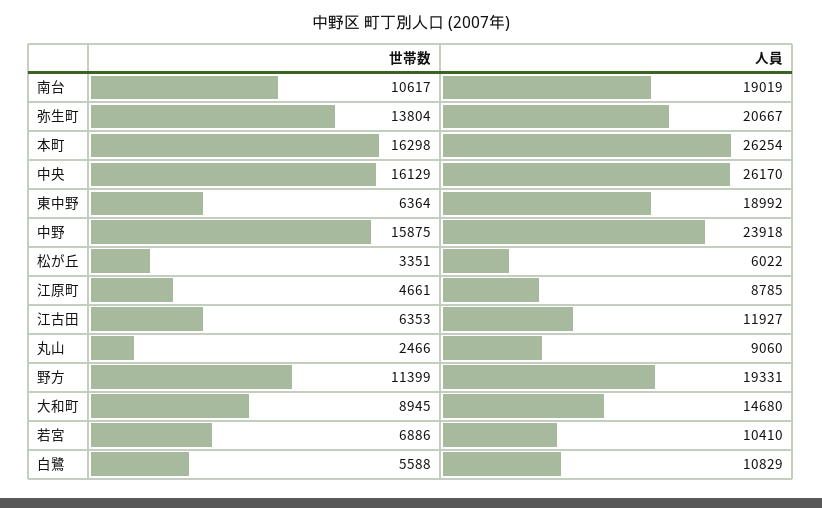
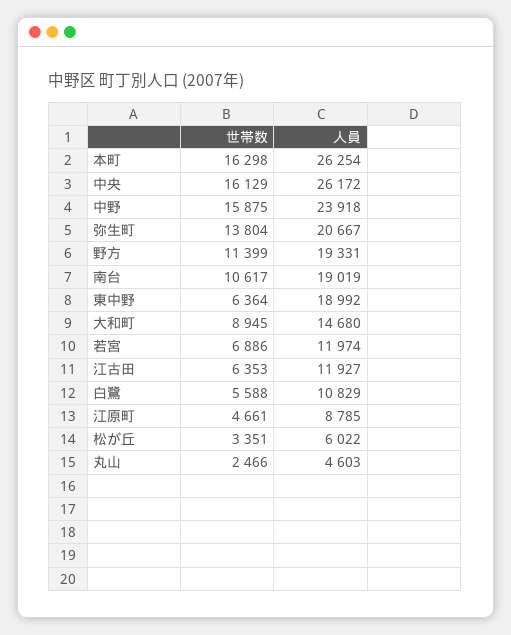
  {
    "世帯数": {
      "南台": 10617,
      "弥生町": 13804,
      "本町": 16298,
      "中央": 16129,
      "東中野": 6364,
      "中野": 15875,
      "松が丘": 3351,
      "江原町": 4661,
      "江古田": 6353,
      "丸山": 2466,
      "野方": 11399,
      "大和町": 8945,
      "若宮": 6886,
      "白鷺": 5588
    },
    "人員": {
      "南台": 19019,
      "弥生町": 20667,
      "本町": 26254,
-     "中央": 26170,
+     "中央": 26172,
      "東中野": 18992,
      "中野": 23918,
      "松が丘": 6022,
      "江原町": 8785,
      "江古田": 11927,
-     "丸山": 9060,
+     "丸山": 4603,
      "野方": 19331,
      "大和町": 14680,
-     "若宮": 10410,
+     "若宮": 11974,
      "白鷺": 10829
    }
  }

